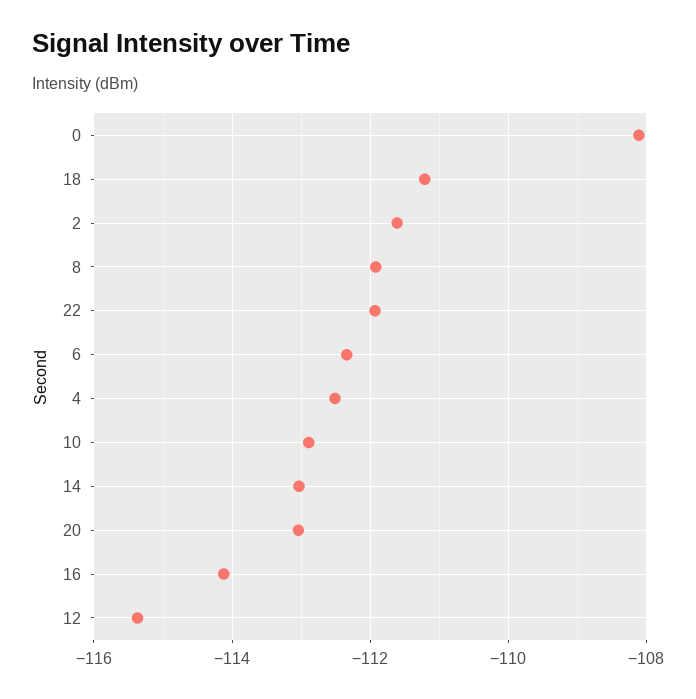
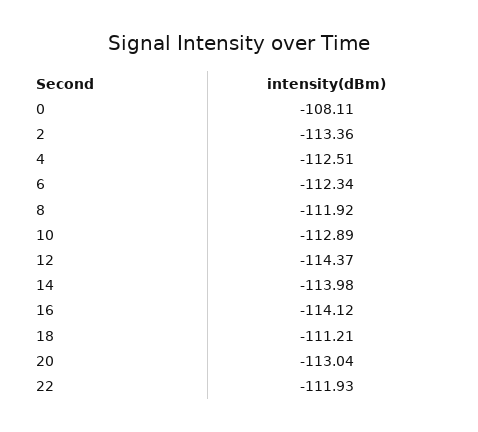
  {
    "0": -108.11,
    "18": -111.21,
-   "2": -111.6,
+   "2": -113.36,
    "8": -111.92,
    "22": -111.93,
    "6": -112.34,
    "4": -112.51,
    "10": -112.89,
-   "14": -113,
+   "14": -113.98,
    "20": -113.04,
    "16": -114.12,
-   "12": -115.4
+   "12": -114.37
  }

